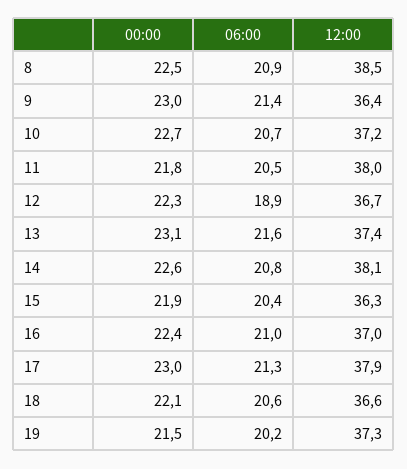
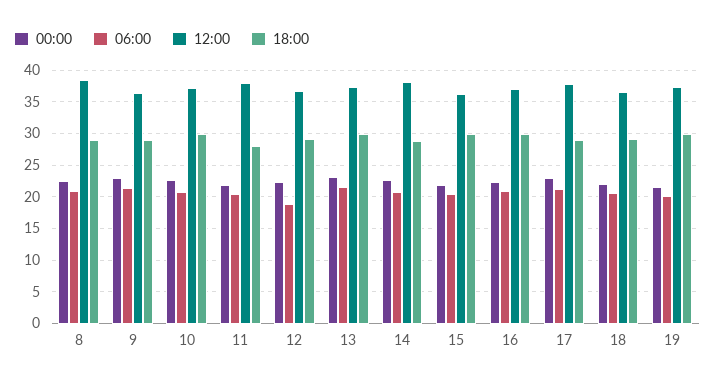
  {
    "00:00": {
      "8": 22.5,
      "9": 23,
      "10": 22.7,
      "11": 21.8,
      "12": 22.3,
      "13": 23.1,
      "14": 22.6,
      "15": 21.9,
      "16": 22.4,
      "17": 23,
      "18": 22.1,
      "19": 21.5
    },
    "06:00": {
      "8": 20.9,
      "9": 21.4,
      "10": 20.7,
      "11": 20.5,
      "12": 18.9,
      "13": 21.6,
      "14": 20.8,
      "15": 20.4,
      "16": 21,
      "17": 21.3,
      "18": 20.6,
      "19": 20.2
    },
    "12:00": {
      "8": 38.5,
      "9": 36.4,
      "10": 37.2,
      "11": 38,
      "12": 36.7,
      "13": 37.4,
      "14": 38.1,
      "15": 36.3,
      "16": 37,
      "17": 37.9,
      "18": 36.6,
      "19": 37.3
-   }
+   },
+   "18:00": {
+     "8": 29,
+     "9": 29,
+     "10": 30,
+     "11": 28,
+     "12": 29,
+     "13": 30,
+     "14": 29,
+     "15": 30,
+     "16": 30,
+     "17": 29,
+     "18": 29,
+     "19": 30
+   }
  }

